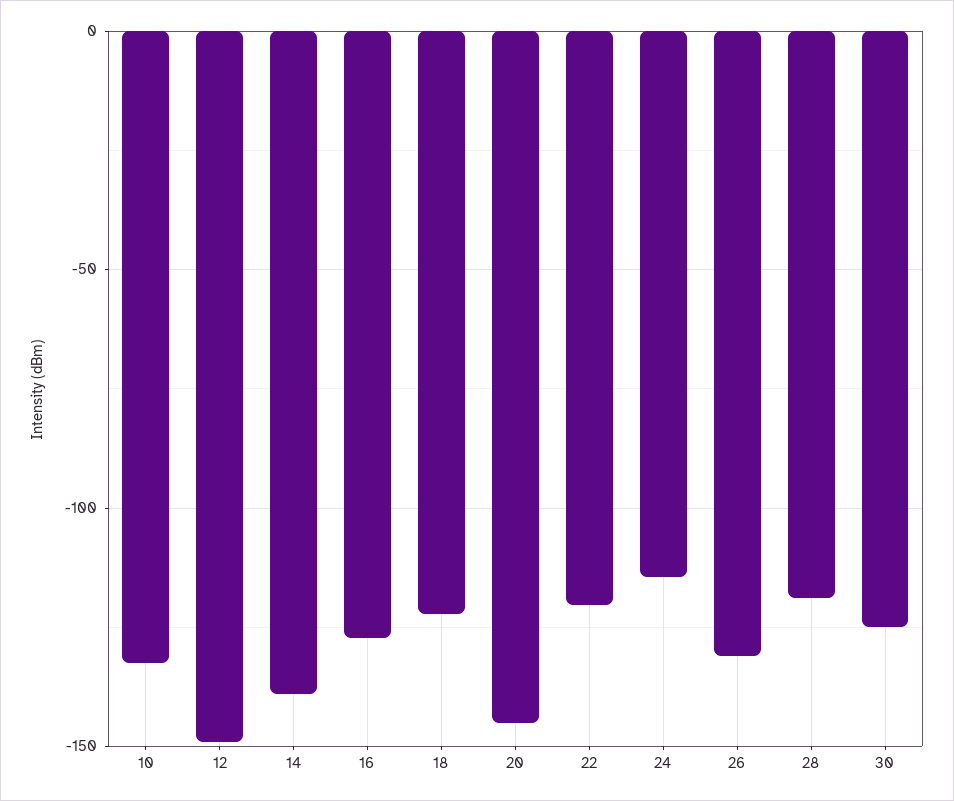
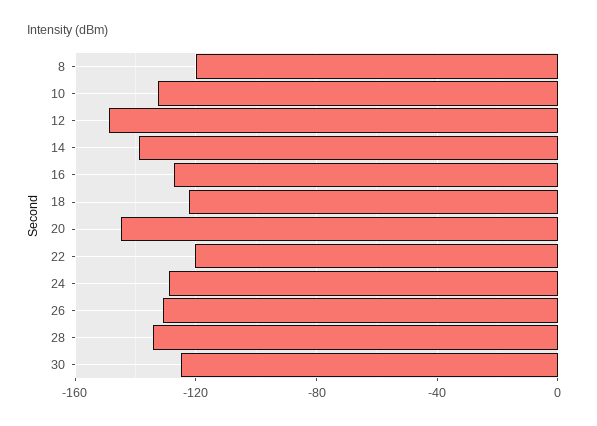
  {
    "10": -135,
    "12": -150,
    "14": -140,
    "16": -125,
    "18": -120,
    "20": -145,
    "22": -120,
-   "24": -115,
+   "24": -130,
    "26": -130,
-   "28": -120,
+   "28": -135,
-   "30": -125
+   "30": -125,
+   "8": -120
  }

